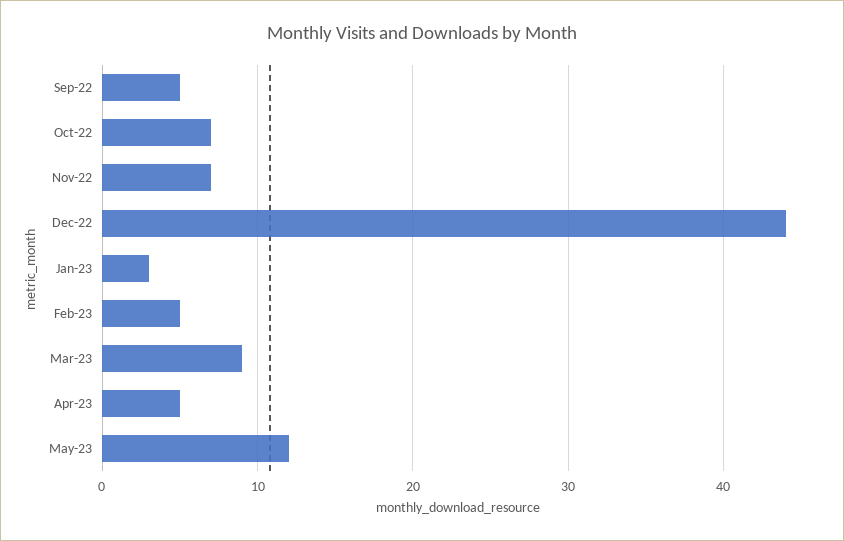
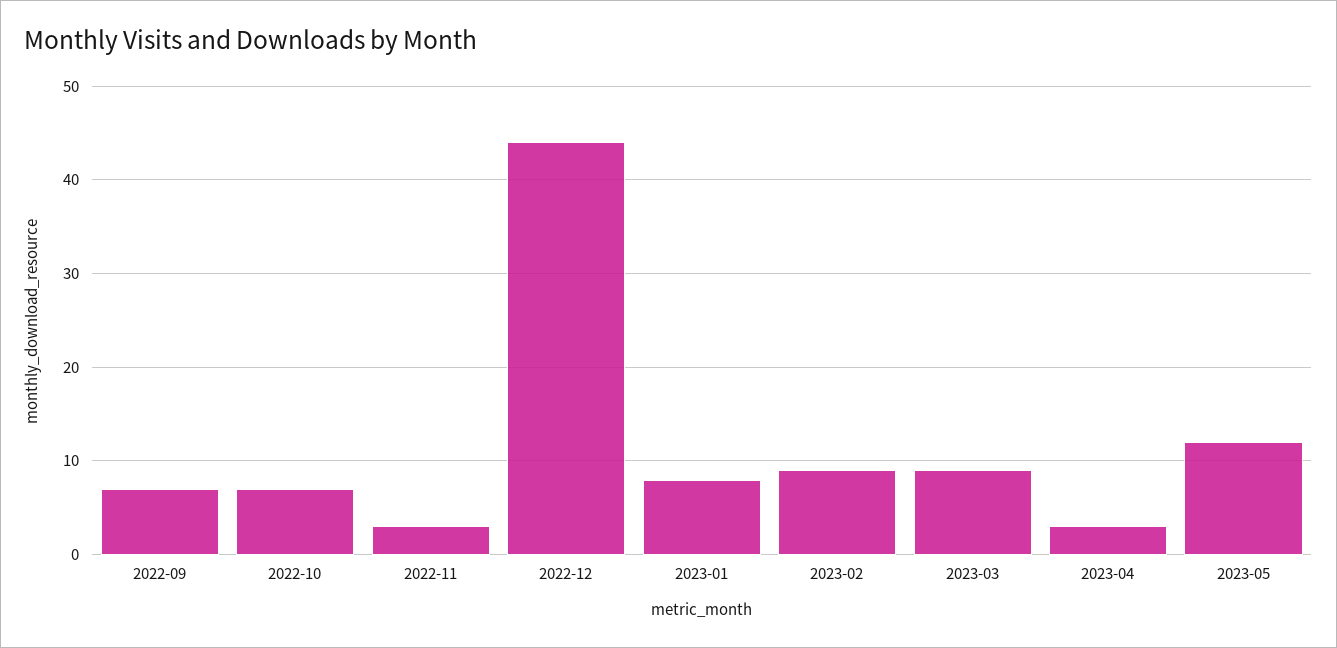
  {
-   "Sep-22": 5,
+   "Sep-22": 7,
    "Oct-22": 7,
-   "Nov-22": 7,
+   "Nov-22": 3,
    "Dec-22": 44,
-   "Jan-23": 3,
+   "Jan-23": 8,
-   "Feb-23": 5,
+   "Feb-23": 9,
    "Mar-23": 9,
-   "Apr-23": 5,
+   "Apr-23": 3,
    "May-23": 12
  }

